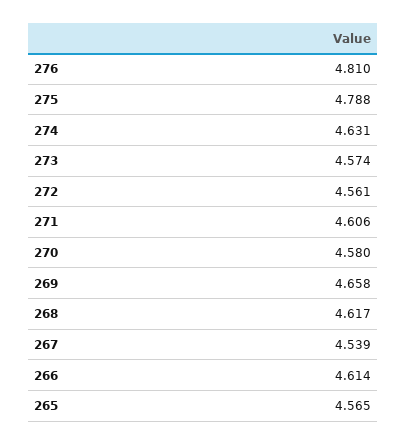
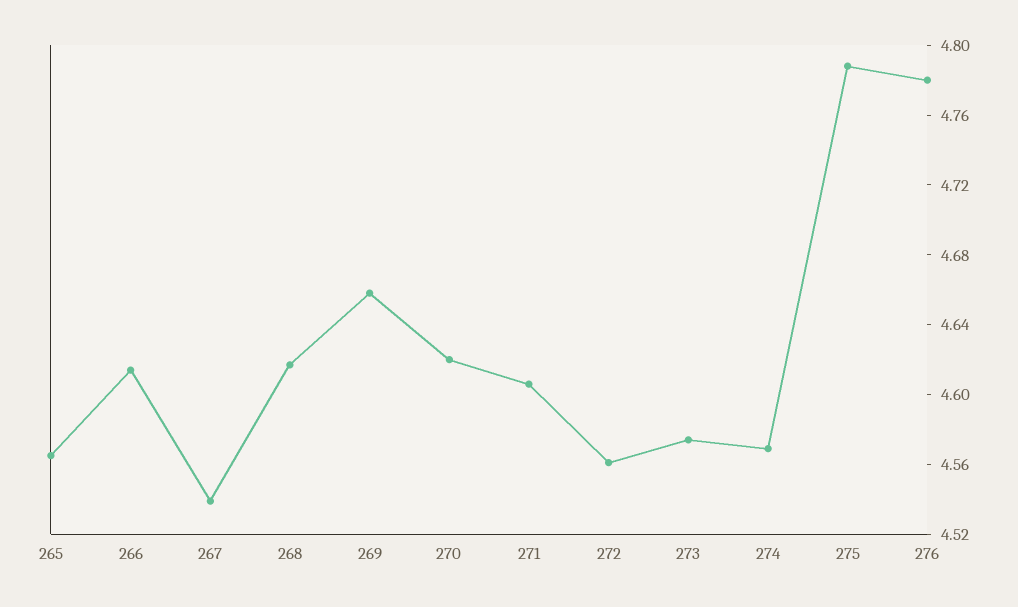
  {
-   "276": 4.81,
+   "276": 4.78,
    "275": 4.788,
-   "274": 4.631,
+   "274": 4.57,
    "273": 4.574,
    "272": 4.561,
    "271": 4.606,
-   "270": 4.58,
+   "270": 4.62,
    "269": 4.658,
    "268": 4.617,
    "267": 4.539,
    "266": 4.614,
    "265": 4.565
  }

